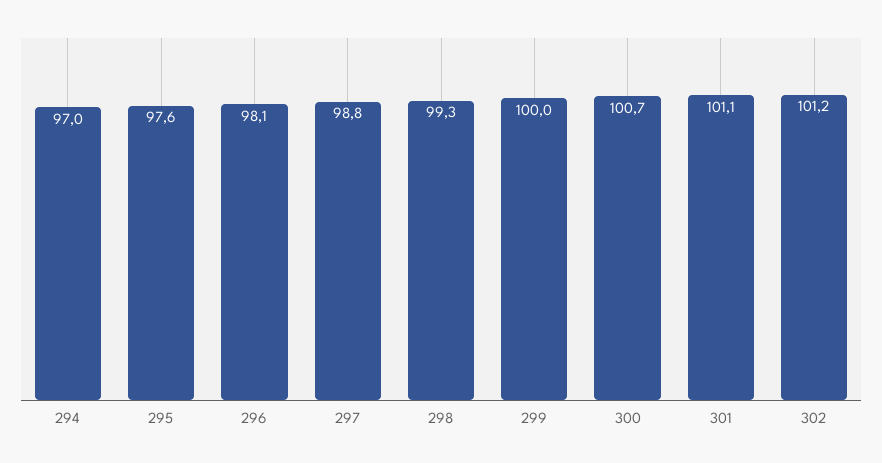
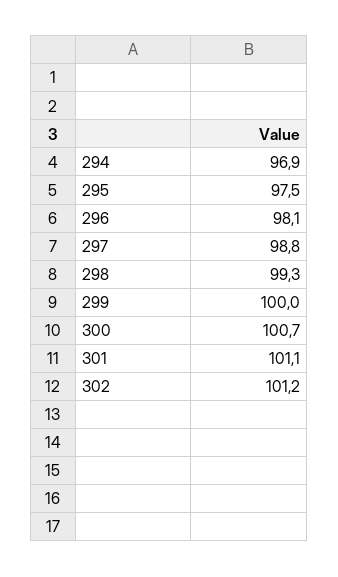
  {
-   "294": 97,
+   "294": 96.9,
-   "295": 97.6,
+   "295": 97.5,
    "296": 98.1,
    "297": 98.8,
    "298": 99.3,
    "299": 100,
    "300": 100.7,
    "301": 101.1,
    "302": 101.2
  }

